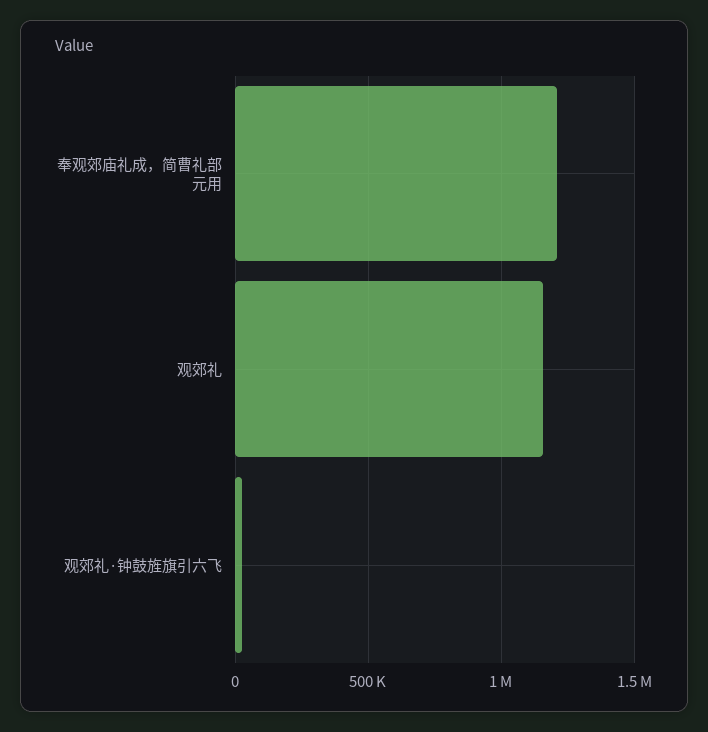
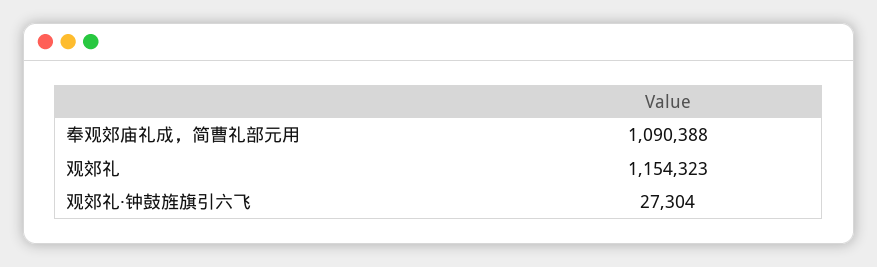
  {
-   "奉观郊庙礼成，简曹礼部元用": 1200000,
+   "奉观郊庙礼成，简曹礼部元用": 1090388,
    "观郊礼": 1154323,
    "观郊礼·钟鼓旌旗引六飞": 27304
  }

